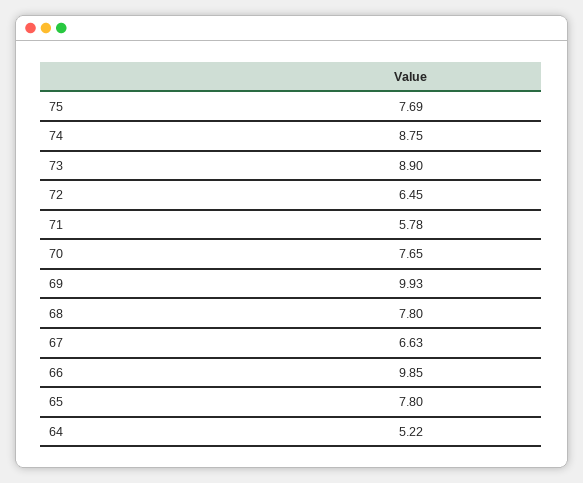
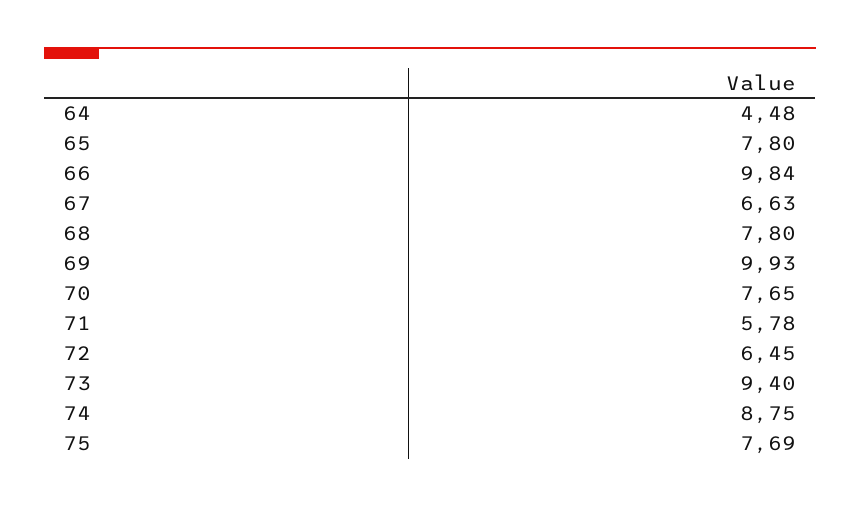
  {
    "75": 7.69,
    "74": 8.75,
-   "73": 8.9,
+   "73": 9.4,
    "72": 6.45,
    "71": 5.78,
    "70": 7.65,
    "69": 9.93,
    "68": 7.8,
    "67": 6.63,
-   "66": 9.85,
+   "66": 9.84,
    "65": 7.8,
-   "64": 5.22
+   "64": 4.48
  }

